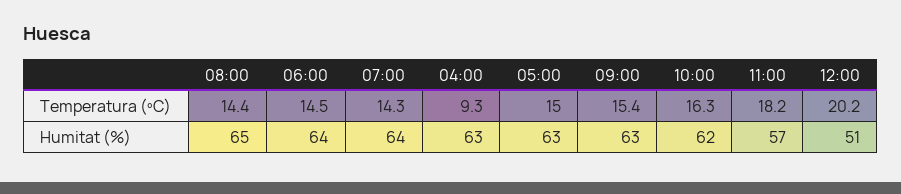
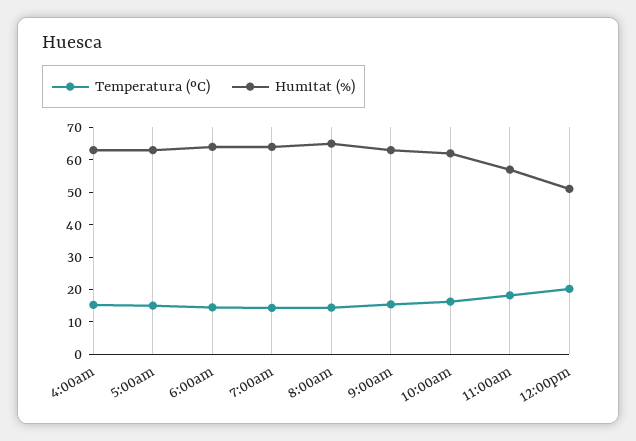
  {
    "Temperatura (ºC)": {
      "08:00": 14.4,
      "06:00": 14.5,
      "07:00": 14.3,
-     "04:00": 9.3,
+     "04:00": 15,
      "05:00": 15,
      "09:00": 15.4,
      "10:00": 16.3,
      "11:00": 18.2,
      "12:00": 20.2
    },
    "Humitat (%)": {
      "08:00": 65,
      "06:00": 64,
      "07:00": 64,
      "04:00": 63,
      "05:00": 63,
      "09:00": 63,
      "10:00": 62,
      "11:00": 57,
      "12:00": 51
    }
  }

